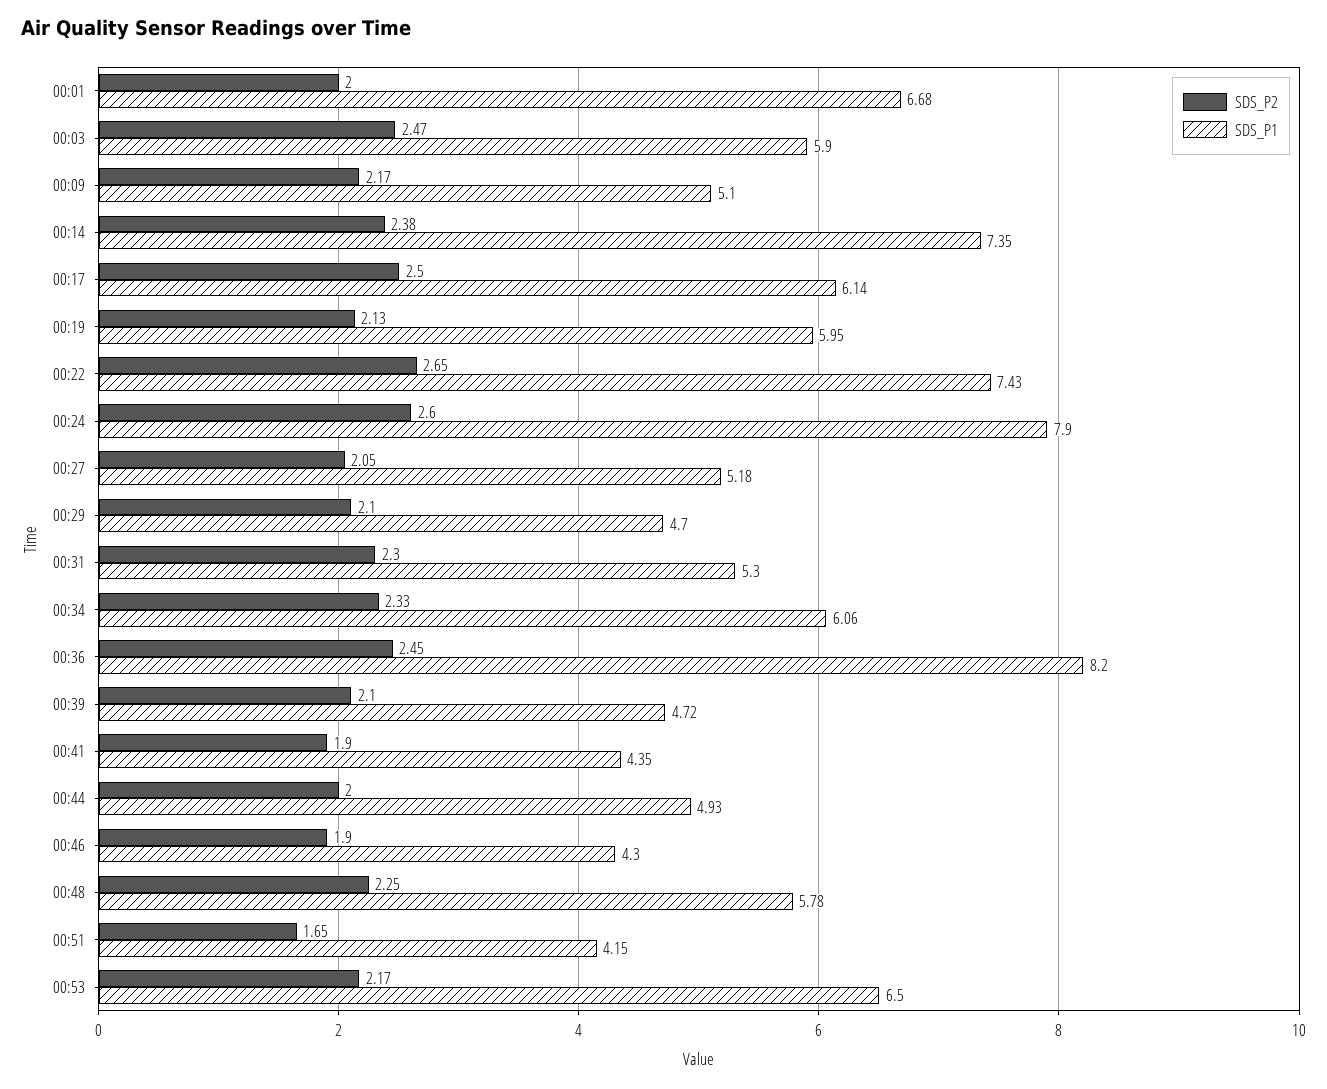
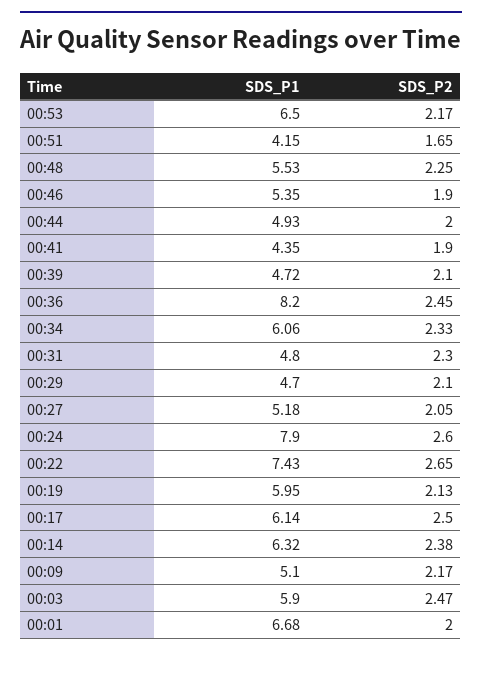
  {
    "SDS_P2": {
      "00:01": 2,
      "00:03": 2.47,
      "00:09": 2.17,
      "00:14": 2.38,
      "00:17": 2.5,
      "00:19": 2.13,
      "00:22": 2.65,
      "00:24": 2.6,
      "00:27": 2.05,
      "00:29": 2.1,
      "00:31": 2.3,
      "00:34": 2.33,
      "00:36": 2.45,
      "00:39": 2.1,
      "00:41": 1.9,
      "00:44": 2,
      "00:46": 1.9,
      "00:48": 2.25,
      "00:51": 1.65,
      "00:53": 2.17
    },
    "SDS_P1": {
      "00:01": 6.68,
      "00:03": 5.9,
      "00:09": 5.1,
-     "00:14": 7.35,
+     "00:14": 6.32,
      "00:17": 6.14,
      "00:19": 5.95,
      "00:22": 7.43,
      "00:24": 7.9,
      "00:27": 5.18,
      "00:29": 4.7,
-     "00:31": 5.3,
+     "00:31": 4.8,
      "00:34": 6.06,
      "00:36": 8.2,
      "00:39": 4.72,
      "00:41": 4.35,
      "00:44": 4.93,
-     "00:46": 4.3,
+     "00:46": 5.35,
-     "00:48": 5.78,
+     "00:48": 5.53,
      "00:51": 4.15,
      "00:53": 6.5
    }
  }

